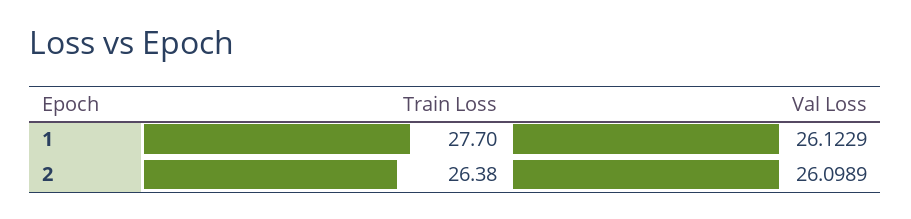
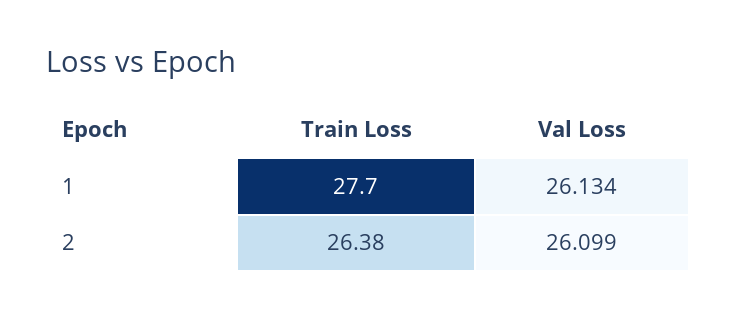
  {
    "Train Loss": {
      "1": 27.7,
      "2": 26.38
    },
    "Val Loss": {
-     "1": 26.1229,
+     "1": 26.134,
      "2": 26.0989
    }
  }

